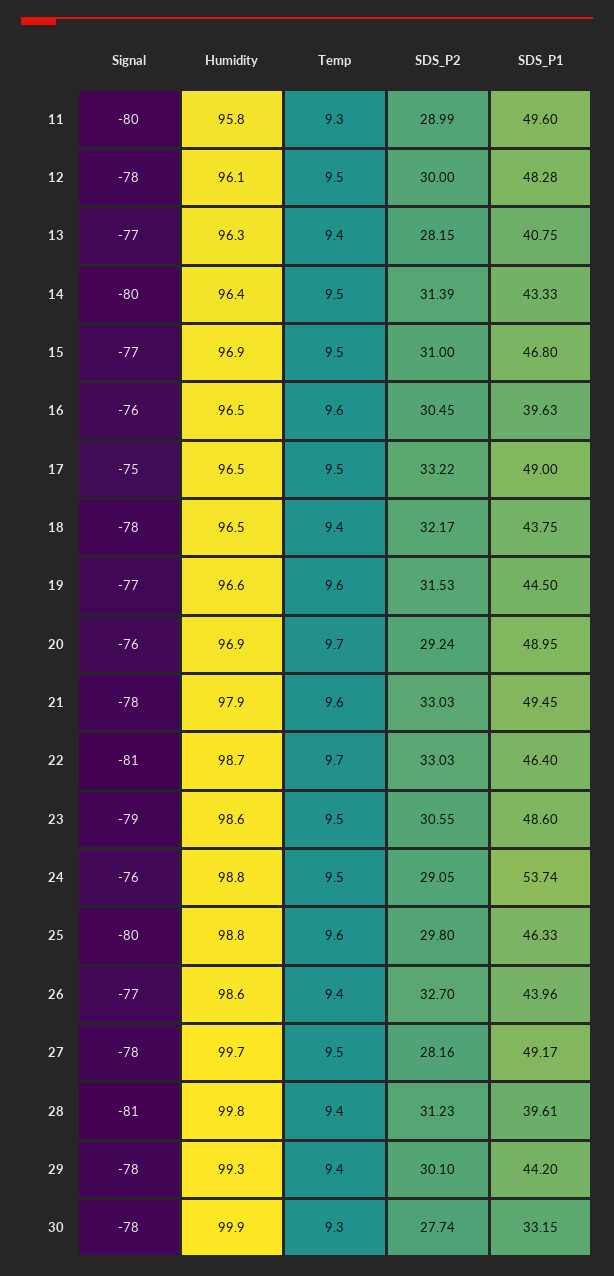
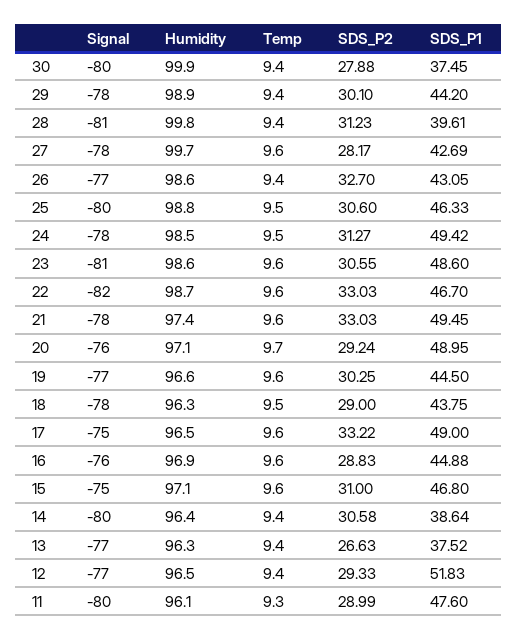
  {
    "Signal": {
      "11": -80,
-     "12": -78,
+     "12": -77,
      "13": -77,
      "14": -80,
-     "15": -77,
+     "15": -75,
      "16": -76,
      "17": -75,
      "18": -78,
      "19": -77,
      "20": -76,
      "21": -78,
-     "22": -81,
+     "22": -82,
-     "23": -79,
+     "23": -81,
-     "24": -76,
+     "24": -78,
      "25": -80,
      "26": -77,
      "27": -78,
      "28": -81,
      "29": -78,
-     "30": -78
+     "30": -80
    },
    "Humidity": {
-     "11": 95.8,
+     "11": 96.1,
-     "12": 96.1,
+     "12": 96.5,
      "13": 96.3,
      "14": 96.4,
-     "15": 96.9,
+     "15": 97.1,
-     "16": 96.5,
+     "16": 96.9,
      "17": 96.5,
-     "18": 96.5,
+     "18": 96.3,
      "19": 96.6,
-     "20": 96.9,
+     "20": 97.1,
-     "21": 97.9,
+     "21": 97.4,
      "22": 98.7,
      "23": 98.6,
-     "24": 98.8,
+     "24": 98.5,
      "25": 98.8,
      "26": 98.6,
      "27": 99.7,
      "28": 99.8,
-     "29": 99.3,
+     "29": 98.9,
      "30": 99.9
    },
    "Temp": {
      "11": 9.3,
-     "12": 9.5,
+     "12": 9.4,
      "13": 9.4,
-     "14": 9.5,
+     "14": 9.4,
-     "15": 9.5,
+     "15": 9.6,
      "16": 9.6,
-     "17": 9.5,
+     "17": 9.6,
-     "18": 9.4,
+     "18": 9.5,
      "19": 9.6,
      "20": 9.7,
      "21": 9.6,
-     "22": 9.7,
+     "22": 9.6,
-     "23": 9.5,
+     "23": 9.6,
      "24": 9.5,
-     "25": 9.6,
+     "25": 9.5,
      "26": 9.4,
-     "27": 9.5,
+     "27": 9.6,
      "28": 9.4,
      "29": 9.4,
-     "30": 9.3
+     "30": 9.4
    },
    "SDS_P2": {
      "11": 28.99,
-     "12": 30,
+     "12": 29.33,
-     "13": 28.15,
+     "13": 26.63,
-     "14": 31.39,
+     "14": 30.58,
      "15": 31,
-     "16": 30.45,
+     "16": 28.83,
      "17": 33.22,
-     "18": 32.17,
+     "18": 29,
-     "19": 31.53,
+     "19": 30.25,
      "20": 29.24,
      "21": 33.03,
      "22": 33.03,
      "23": 30.55,
-     "24": 29.05,
+     "24": 31.27,
-     "25": 29.8,
+     "25": 30.6,
      "26": 32.7,
-     "27": 28.16,
+     "27": 28.17,
      "28": 31.23,
      "29": 30.1,
-     "30": 27.74
+     "30": 27.88
    },
    "SDS_P1": {
-     "11": 49.6,
+     "11": 47.6,
-     "12": 48.28,
+     "12": 51.83,
-     "13": 40.75,
+     "13": 37.52,
-     "14": 43.33,
+     "14": 38.64,
      "15": 46.8,
-     "16": 39.63,
+     "16": 44.88,
      "17": 49,
      "18": 43.75,
      "19": 44.5,
      "20": 48.95,
      "21": 49.45,
-     "22": 46.4,
+     "22": 46.7,
      "23": 48.6,
-     "24": 53.74,
+     "24": 49.42,
      "25": 46.33,
-     "26": 43.96,
+     "26": 43.05,
-     "27": 49.17,
+     "27": 42.69,
      "28": 39.61,
      "29": 44.2,
-     "30": 33.15
+     "30": 37.45
    }
  }

